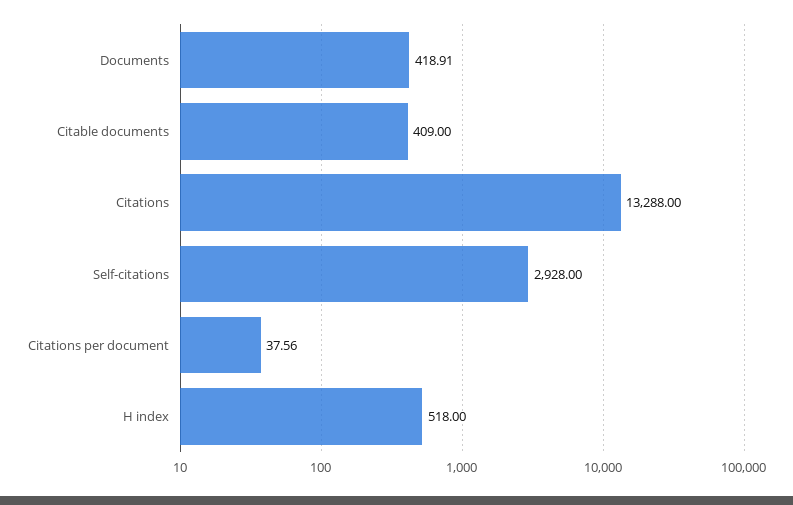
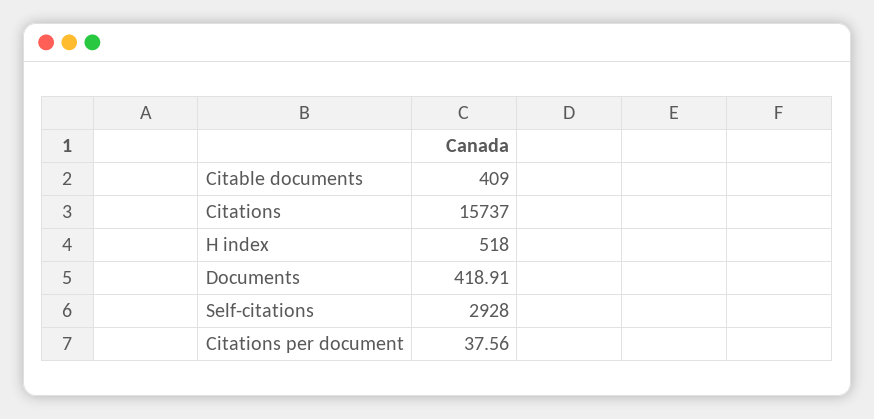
  {
    "Documents": 418.91,
    "Citable documents": 409,
-   "Citations": 13288,
+   "Citations": 15737,
    "Self-citations": 2928,
    "Citations per document": 37.56,
    "H index": 518
  }

